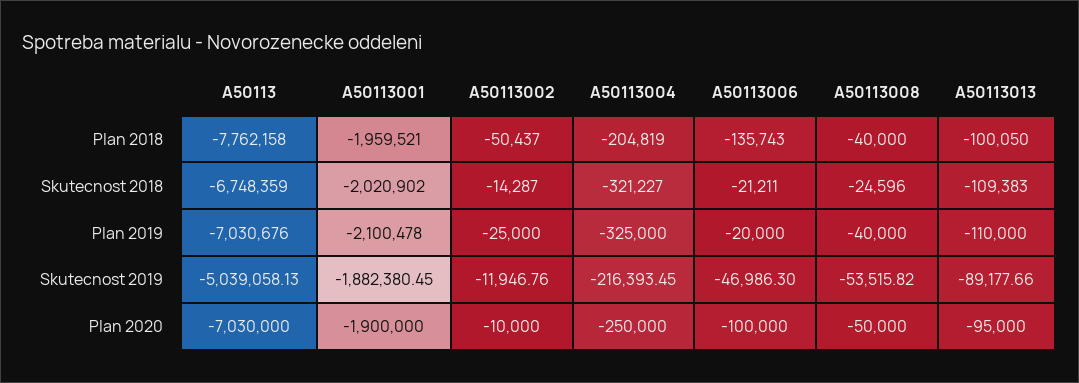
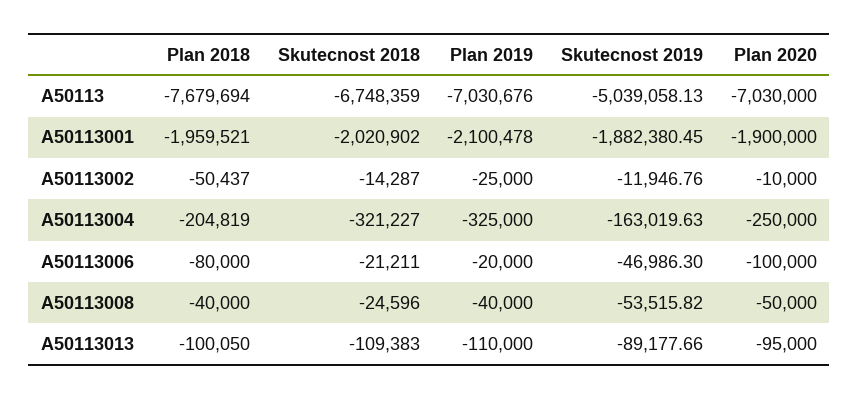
  {
    "A50113": {
-     "Plan 2018": -7762158,
+     "Plan 2018": -7679694,
      "Skutecnost 2018": -6748359,
      "Plan 2019": -7030676,
      "Skutecnost 2019": -5039058.13,
      "Plan 2020": -7030000
    },
    "A50113001": {
      "Plan 2018": -1959521,
      "Skutecnost 2018": -2020902,
      "Plan 2019": -2100478,
      "Skutecnost 2019": -1882380.45,
      "Plan 2020": -1900000
    },
    "A50113002": {
      "Plan 2018": -50437,
      "Skutecnost 2018": -14287,
      "Plan 2019": -25000,
      "Skutecnost 2019": -11946.76,
      "Plan 2020": -10000
    },
    "A50113004": {
      "Plan 2018": -204819,
      "Skutecnost 2018": -321227,
      "Plan 2019": -325000,
-     "Skutecnost 2019": -216393.45,
+     "Skutecnost 2019": -163019.63,
      "Plan 2020": -250000
    },
    "A50113006": {
-     "Plan 2018": -135743,
+     "Plan 2018": -80000,
      "Skutecnost 2018": -21211,
      "Plan 2019": -20000,
      "Skutecnost 2019": -46986.3,
      "Plan 2020": -100000
    },
    "A50113008": {
      "Plan 2018": -40000,
      "Skutecnost 2018": -24596,
      "Plan 2019": -40000,
      "Skutecnost 2019": -53515.82,
      "Plan 2020": -50000
    },
    "A50113013": {
      "Plan 2018": -100050,
      "Skutecnost 2018": -109383,
      "Plan 2019": -110000,
      "Skutecnost 2019": -89177.66,
      "Plan 2020": -95000
    }
  }

